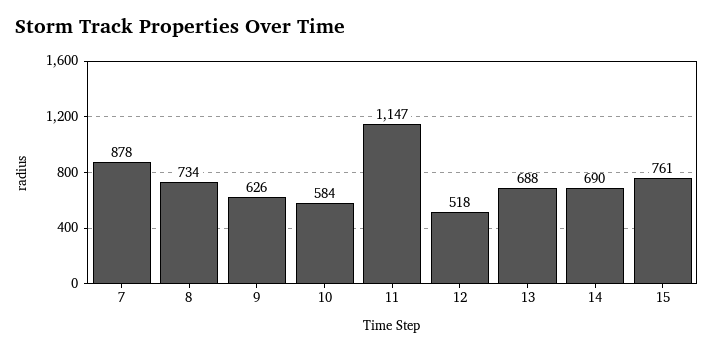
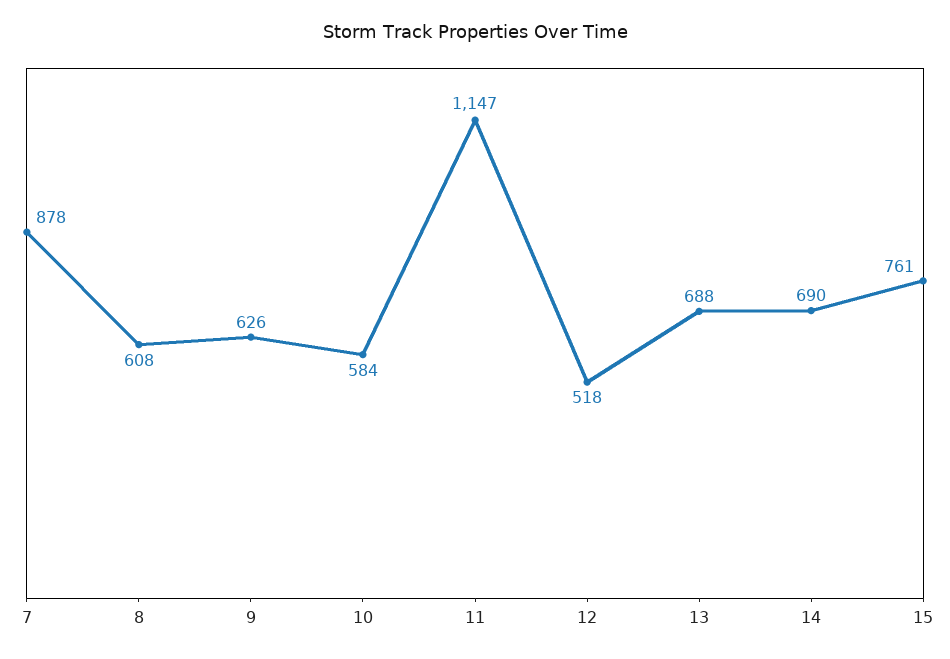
  {
    "7": 878,
-   "8": 734,
+   "8": 608,
    "9": 626,
    "10": 584,
    "11": 1147,
    "12": 518,
    "13": 688,
    "14": 690,
    "15": 761
  }

